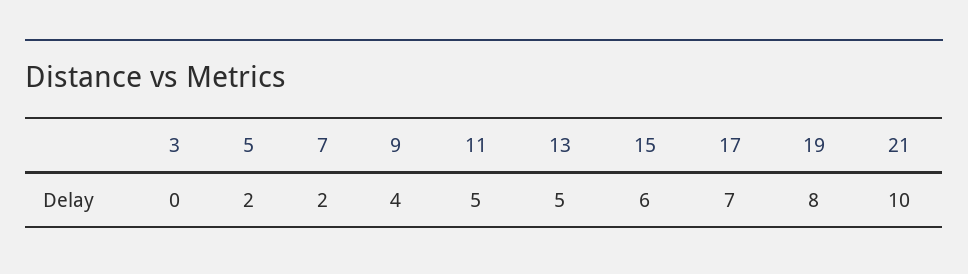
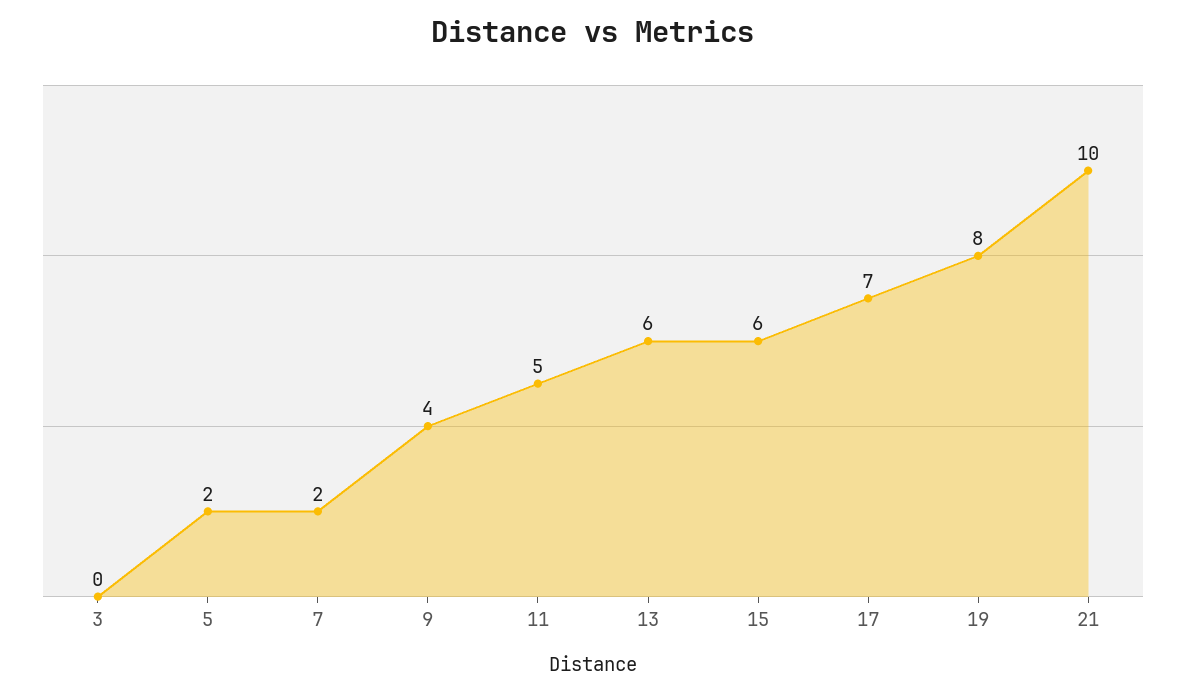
  {
    "3": 0,
    "5": 2,
    "7": 2,
    "9": 4,
    "11": 5,
-   "13": 5,
+   "13": 6,
    "15": 6,
    "17": 7,
    "19": 8,
    "21": 10
  }

